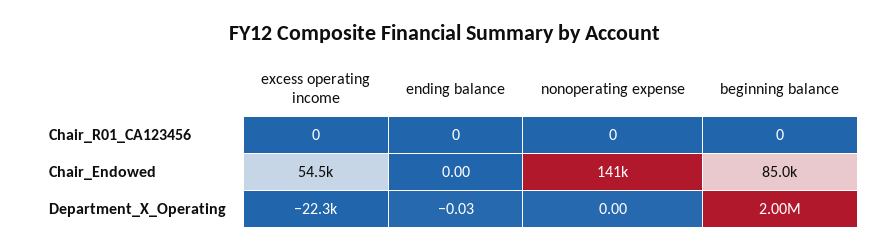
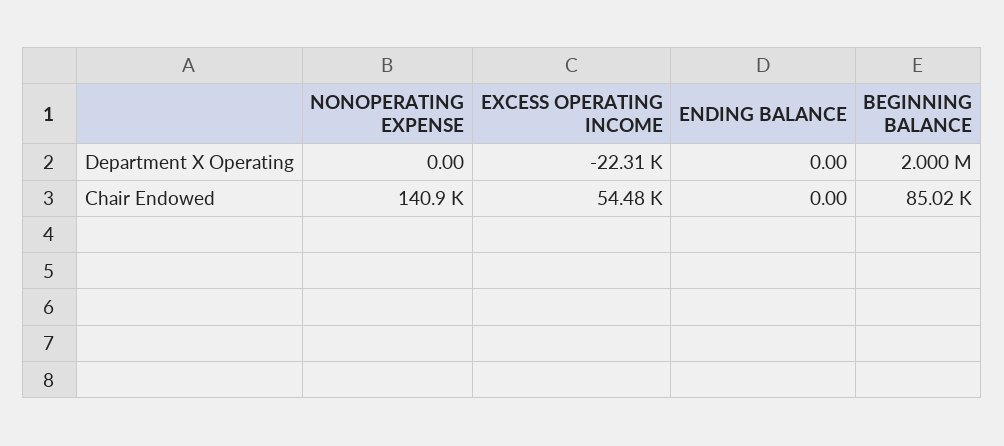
  {
    "excess operating income": {
-     "Chair_R01_CA123456": 0,
      "Chair_Endowed": 54480,
      "Department_X_Operating": -22310
    },
    "ending balance": {
-     "Chair_R01_CA123456": 0,
      "Chair_Endowed": 0,
-     "Department_X_Operating": -0.03
+     "Department_X_Operating": 0
    },
    "nonoperating expense": {
-     "Chair_R01_CA123456": 0,
      "Chair_Endowed": 140900,
      "Department_X_Operating": 0
    },
    "beginning balance": {
-     "Chair_R01_CA123456": 0,
      "Chair_Endowed": 85020,
      "Department_X_Operating": 2000000
    }
  }

